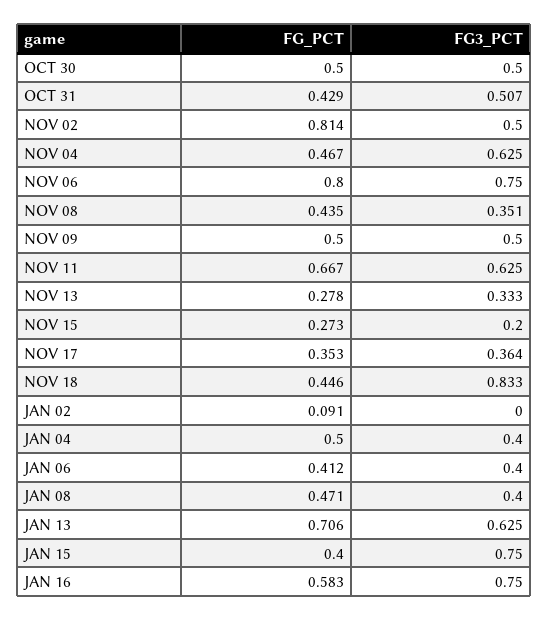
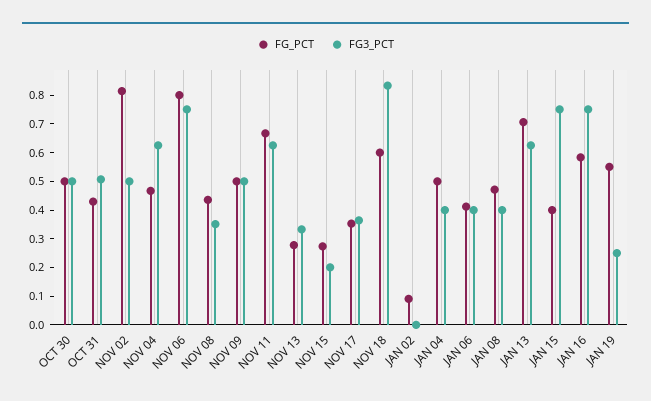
  {
    "FG_PCT": {
      "OCT 30": 0.5,
      "OCT 31": 0.429,
      "NOV 02": 0.814,
      "NOV 04": 0.467,
      "NOV 06": 0.8,
      "NOV 08": 0.435,
      "NOV 09": 0.5,
      "NOV 11": 0.667,
      "NOV 13": 0.278,
      "NOV 15": 0.273,
      "NOV 17": 0.353,
-     "NOV 18": 0.446,
+     "NOV 18": 0.6,
      "JAN 02": 0.091,
      "JAN 04": 0.5,
      "JAN 06": 0.412,
      "JAN 08": 0.471,
      "JAN 13": 0.706,
      "JAN 15": 0.4,
-     "JAN 16": 0.583
+     "JAN 16": 0.583,
+     "JAN 19": 0.55
    },
    "FG3_PCT": {
      "OCT 30": 0.5,
      "OCT 31": 0.507,
      "NOV 02": 0.5,
      "NOV 04": 0.625,
      "NOV 06": 0.75,
      "NOV 08": 0.351,
      "NOV 09": 0.5,
      "NOV 11": 0.625,
      "NOV 13": 0.333,
      "NOV 15": 0.2,
      "NOV 17": 0.364,
      "NOV 18": 0.833,
      "JAN 02": 0,
      "JAN 04": 0.4,
      "JAN 06": 0.4,
      "JAN 08": 0.4,
      "JAN 13": 0.625,
      "JAN 15": 0.75,
-     "JAN 16": 0.75
+     "JAN 16": 0.75,
+     "JAN 19": 0.25
    }
  }

